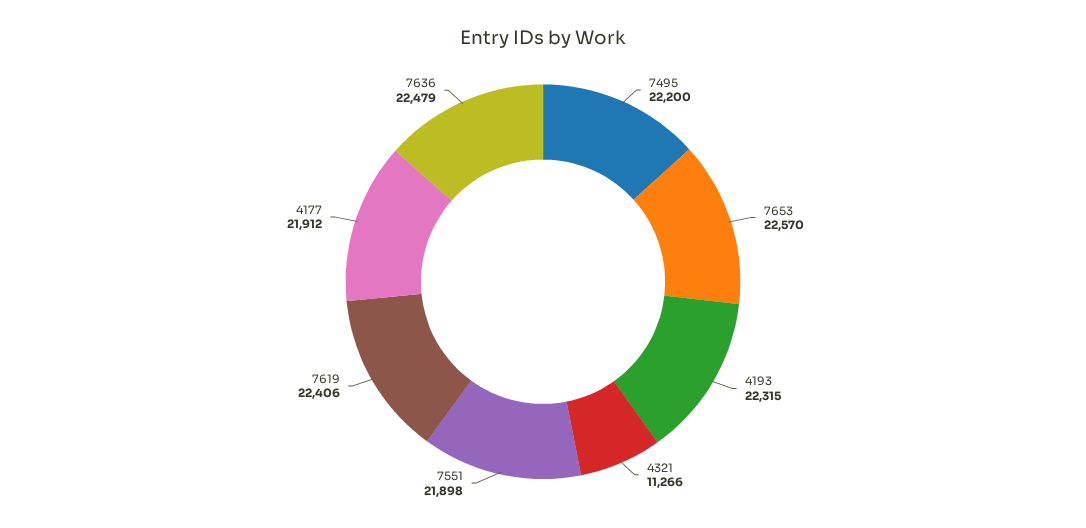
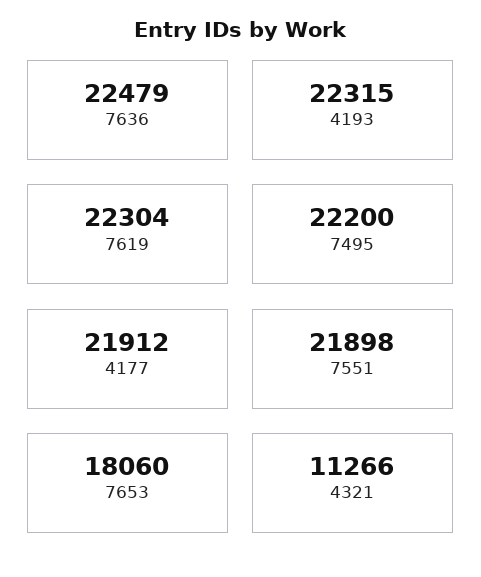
  {
    "7495": 22200,
-   "7653": 22570,
+   "7653": 18060,
    "4193": 22315,
    "4321": 11266,
    "7551": 21898,
-   "7619": 22406,
+   "7619": 22304,
    "4177": 21912,
    "7636": 22479
  }

